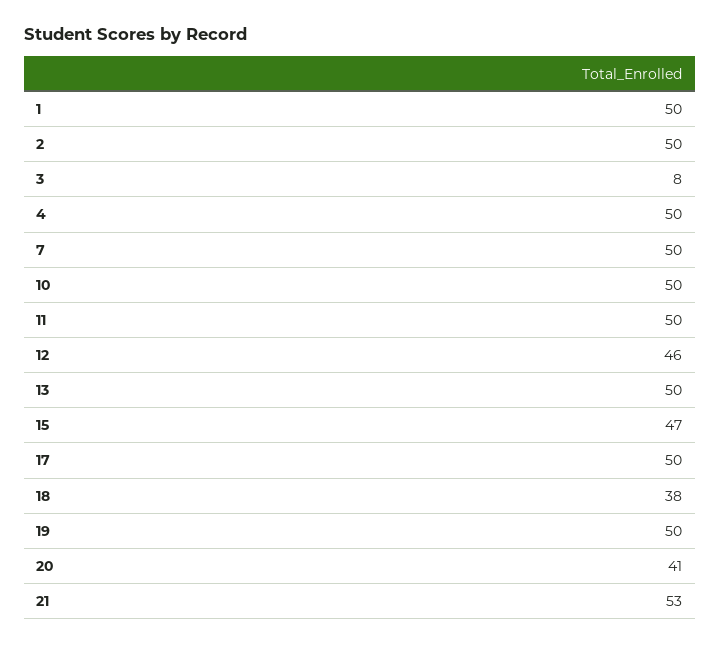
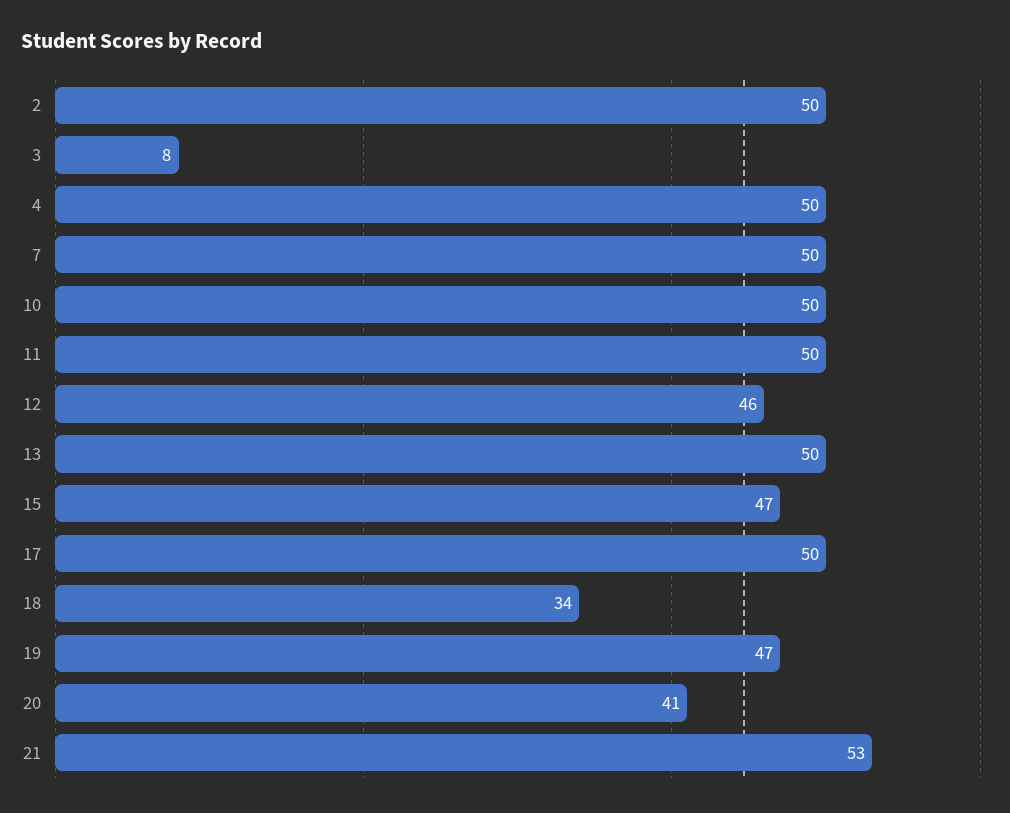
  {
-   "1": 50,
    "2": 50,
    "3": 8,
    "4": 50,
    "7": 50,
    "10": 50,
    "11": 50,
    "12": 46,
    "13": 50,
    "15": 47,
    "17": 50,
-   "18": 38,
+   "18": 34,
-   "19": 50,
+   "19": 47,
    "20": 41,
    "21": 53
  }

